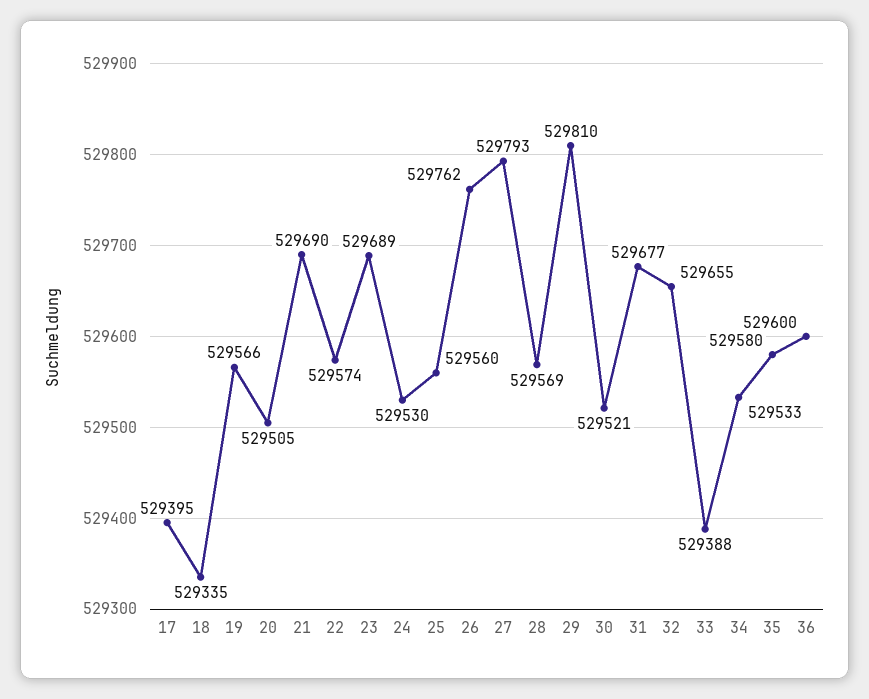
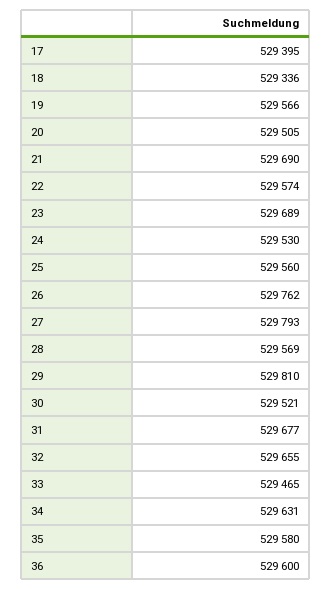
  {
    "17": 529395,
-   "18": 529335,
+   "18": 529336,
    "19": 529566,
    "20": 529505,
    "21": 529690,
    "22": 529574,
    "23": 529689,
    "24": 529530,
    "25": 529560,
    "26": 529762,
    "27": 529793,
    "28": 529569,
    "29": 529810,
    "30": 529521,
    "31": 529677,
    "32": 529655,
-   "33": 529388,
+   "33": 529465,
-   "34": 529533,
+   "34": 529631,
    "35": 529580,
    "36": 529600
  }

